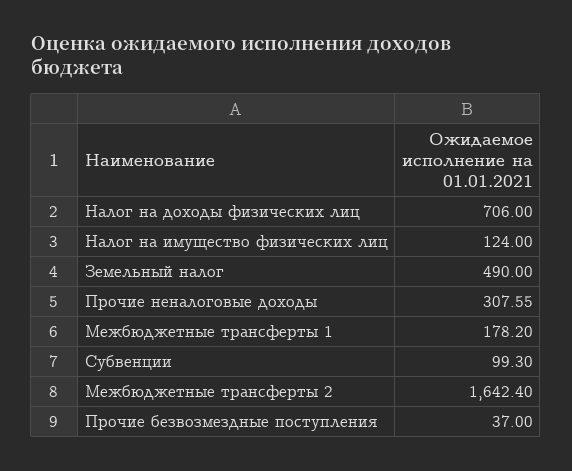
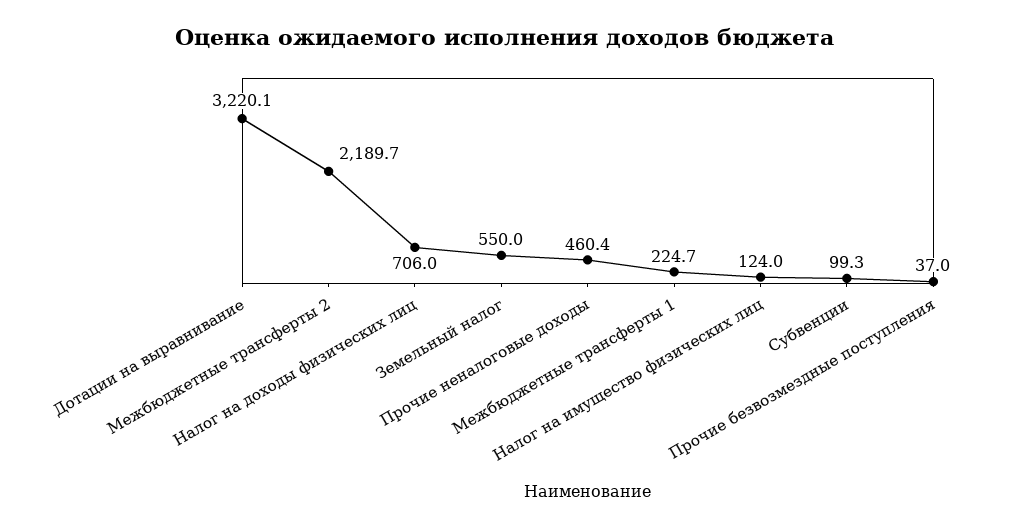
  {
    "Налог на доходы физических лиц": 706,
    "Налог на имущество физических лиц": 124,
-   "Земельный налог": 490,
+   "Земельный налог": 550,
-   "Прочие неналоговые доходы": 307.55,
+   "Прочие неналоговые доходы": 460.4,
-   "Межбюджетные трансферты 1": 178.2,
+   "Межбюджетные трансферты 1": 224.7,
    "Субвенции": 99.3,
-   "Межбюджетные трансферты 2": 1642.4,
+   "Межбюджетные трансферты 2": 2189.7,
-   "Прочие безвозмездные поступления": 37
+   "Прочие безвозмездные поступления": 37,
+   "Дотации на выравнивание": 3220.1
  }

